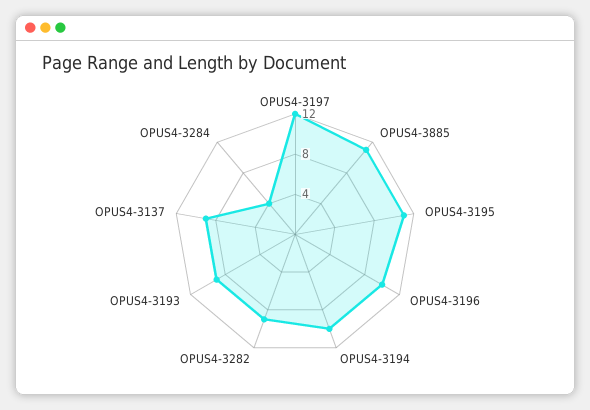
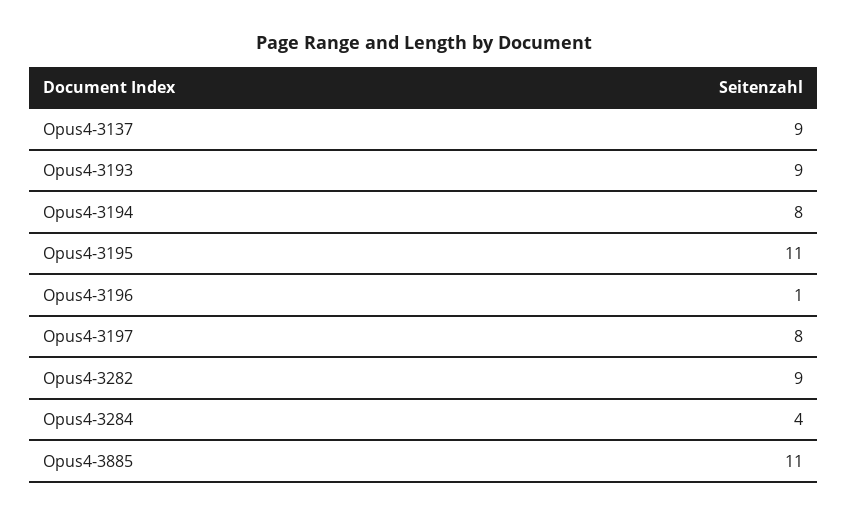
  {
-   "OPUS4-3197": 12,
+   "OPUS4-3197": 8,
    "OPUS4-3885": 11,
    "OPUS4-3195": 11,
-   "OPUS4-3196": 10,
+   "OPUS4-3196": 1,
-   "OPUS4-3194": 10,
+   "OPUS4-3194": 8,
    "OPUS4-3282": 9,
    "OPUS4-3193": 9,
    "OPUS4-3137": 9,
    "OPUS4-3284": 4
  }

